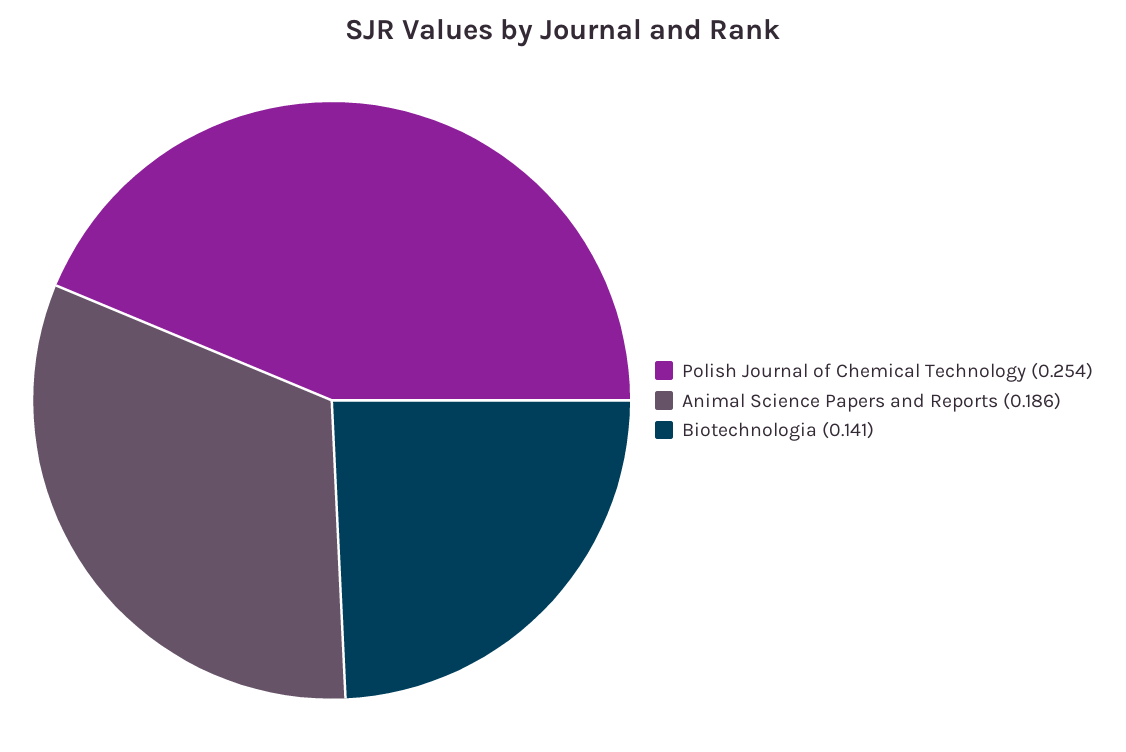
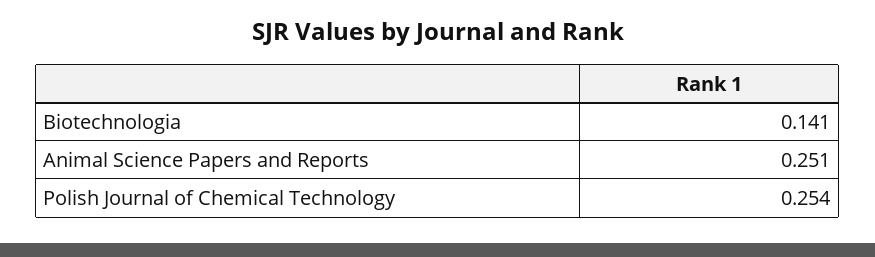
  {
    "Polish Journal of Chemical Technology": 0.254,
-   "Animal Science Papers and Reports": 0.186,
+   "Animal Science Papers and Reports": 0.251,
    "Biotechnologia": 0.141
  }

